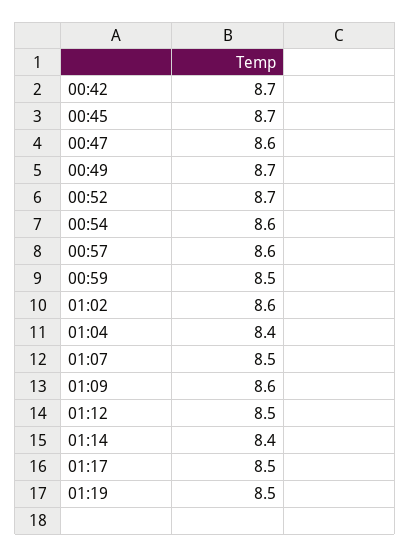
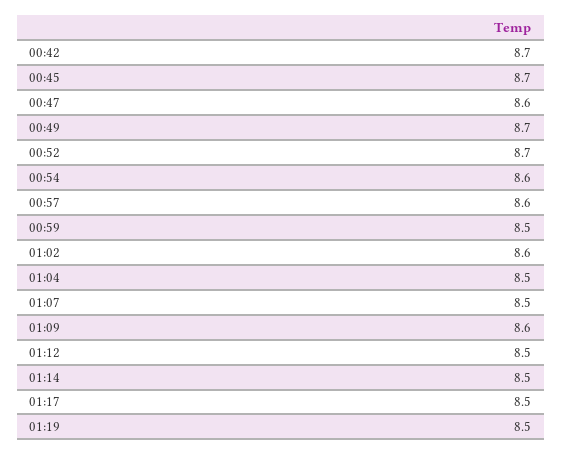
  {
    "00:42": 8.7,
    "00:45": 8.7,
    "00:47": 8.6,
    "00:49": 8.7,
    "00:52": 8.7,
    "00:54": 8.6,
    "00:57": 8.6,
    "00:59": 8.5,
    "01:02": 8.6,
-   "01:04": 8.4,
+   "01:04": 8.5,
    "01:07": 8.5,
    "01:09": 8.6,
    "01:12": 8.5,
-   "01:14": 8.4,
+   "01:14": 8.5,
    "01:17": 8.5,
    "01:19": 8.5
  }

